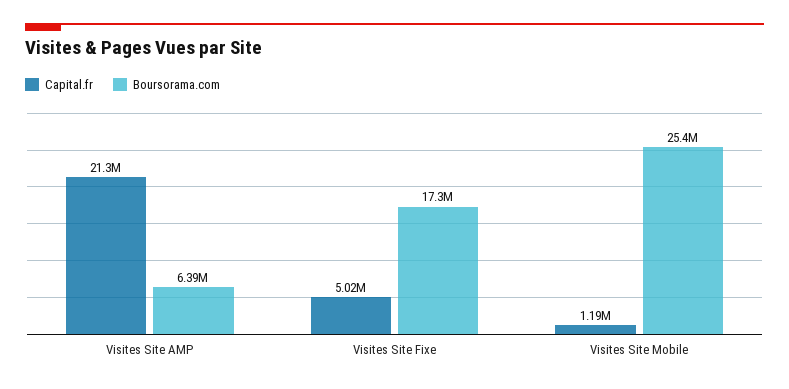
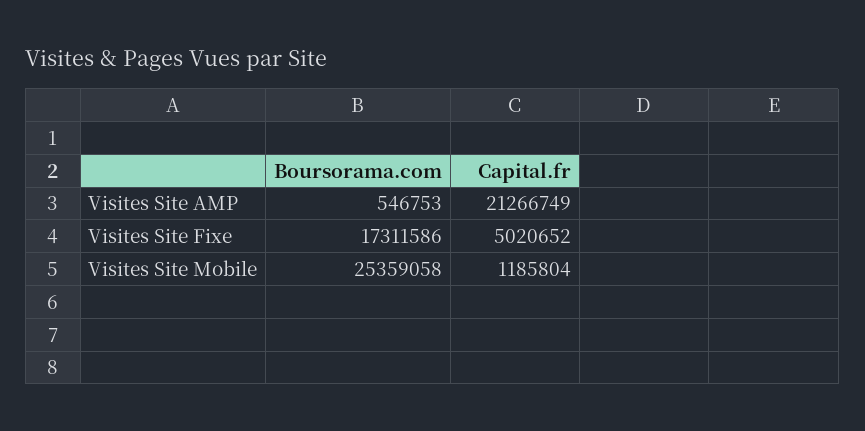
  {
    "Capital.fr": {
      "Visites Site AMP": 21266749,
      "Visites Site Fixe": 5020652,
      "Visites Site Mobile": 1185804
    },
    "Boursorama.com": {
-     "Visites Site AMP": 6390000,
+     "Visites Site AMP": 546753,
      "Visites Site Fixe": 17311586,
      "Visites Site Mobile": 25359058
    }
  }

